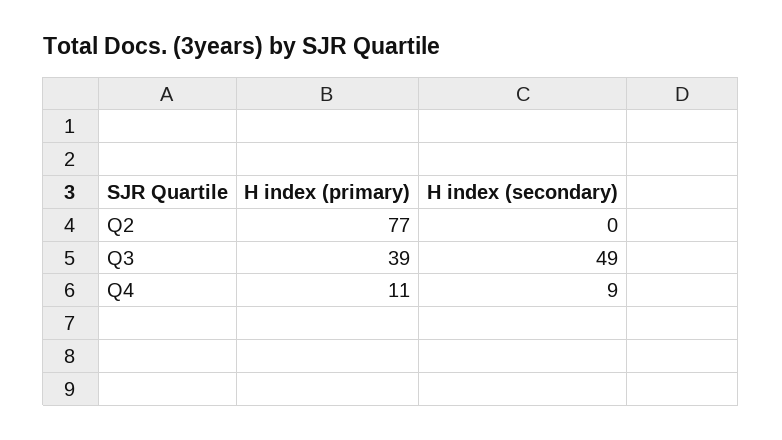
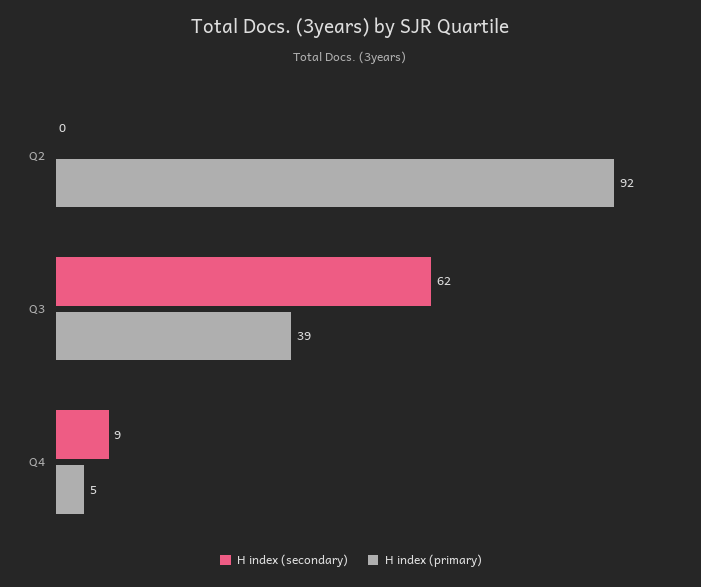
  {
    "H index (primary)": {
-     "Q2": 77,
+     "Q2": 92,
      "Q3": 39,
-     "Q4": 11
+     "Q4": 5
    },
    "H index (secondary)": {
      "Q2": 0,
-     "Q3": 49,
+     "Q3": 62,
      "Q4": 9
    }
  }

